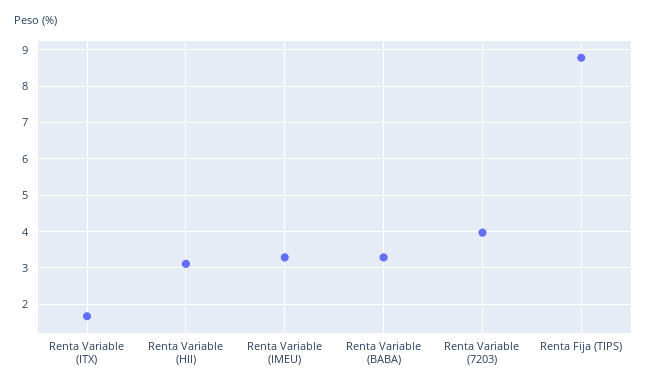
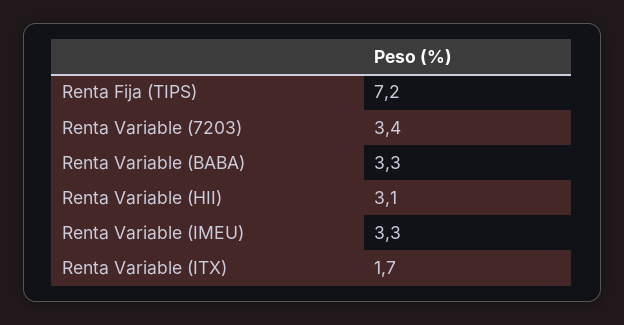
  {
    "Renta Variable (ITX)": 1.7,
    "Renta Variable (HII)": 3.1,
    "Renta Variable (IMEU)": 3.3,
    "Renta Variable (BABA)": 3.3,
-   "Renta Variable (7203)": 4,
+   "Renta Variable (7203)": 3.4,
-   "Renta Fija (TIPS)": 8.8
+   "Renta Fija (TIPS)": 7.2
  }

